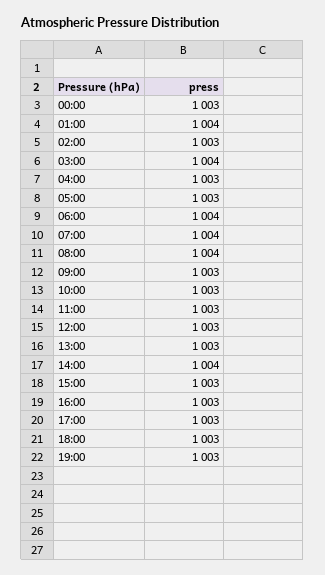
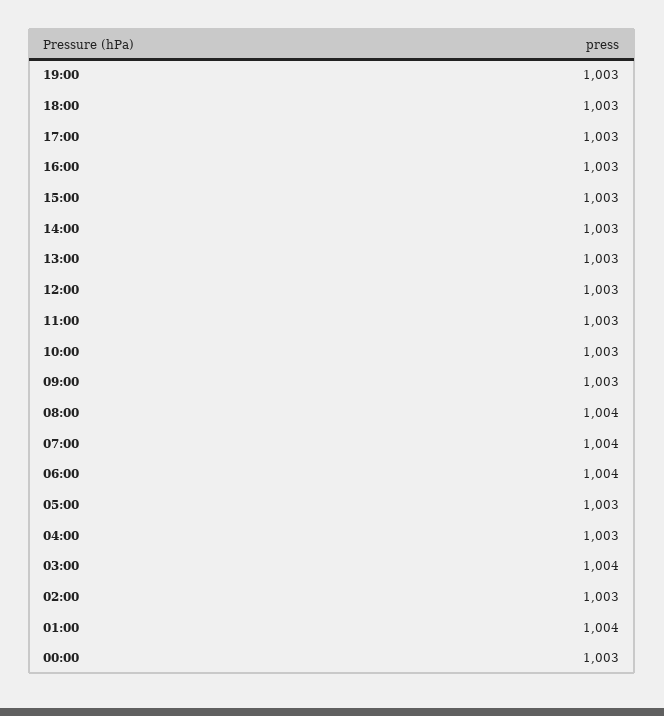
  {
    "00:00": 1003,
    "01:00": 1004,
    "02:00": 1003,
    "03:00": 1004,
    "04:00": 1003,
    "05:00": 1003,
    "06:00": 1004,
    "07:00": 1004,
    "08:00": 1004,
    "09:00": 1003,
    "10:00": 1003,
    "11:00": 1003,
    "12:00": 1003,
    "13:00": 1003,
-   "14:00": 1004,
+   "14:00": 1003,
    "15:00": 1003,
    "16:00": 1003,
    "17:00": 1003,
    "18:00": 1003,
    "19:00": 1003
  }

